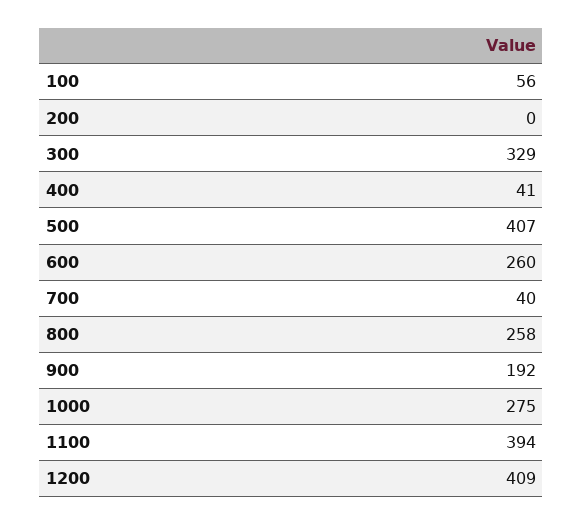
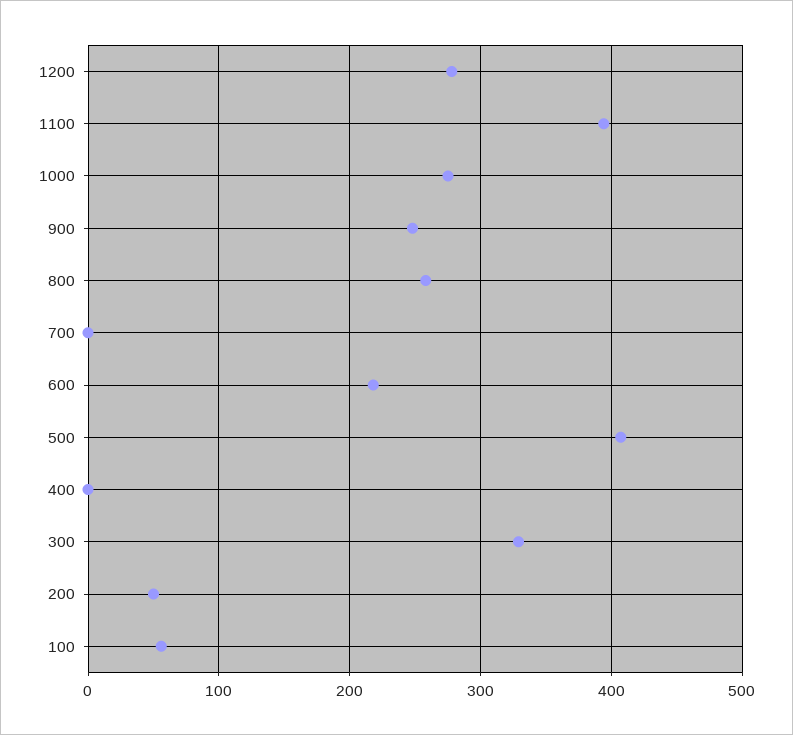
  {
    "100": 56,
-   "200": 0,
+   "200": 50,
    "300": 329,
-   "400": 41,
+   "400": 0,
    "500": 407,
-   "600": 260,
+   "600": 220,
-   "700": 40,
+   "700": 0,
    "800": 258,
-   "900": 192,
+   "900": 250,
    "1000": 275,
    "1100": 394,
-   "1200": 409
+   "1200": 280
  }

